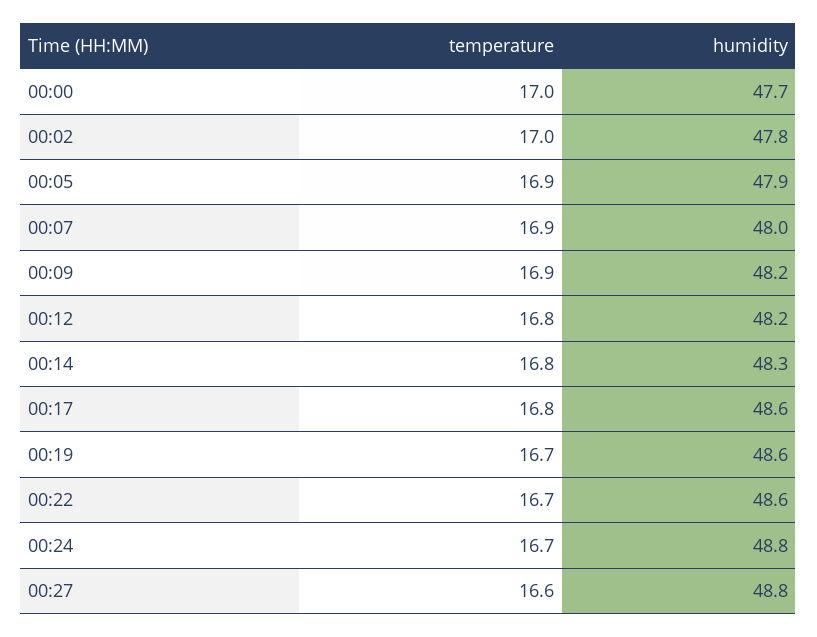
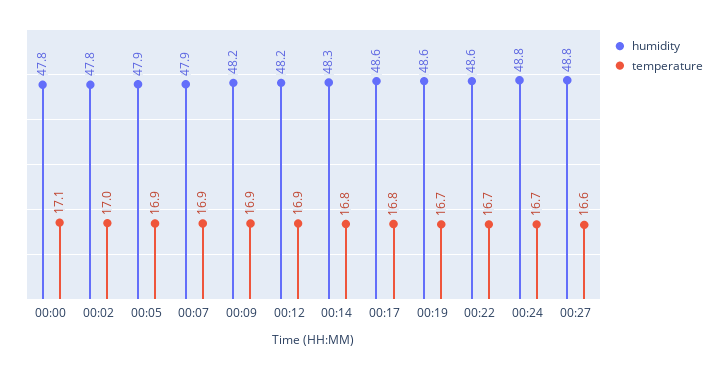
  {
    "temperature": {
-     "00:00": 17,
+     "00:00": 17.1,
      "00:02": 17,
      "00:05": 16.9,
      "00:07": 16.9,
      "00:09": 16.9,
-     "00:12": 16.8,
+     "00:12": 16.9,
      "00:14": 16.8,
      "00:17": 16.8,
      "00:19": 16.7,
      "00:22": 16.7,
      "00:24": 16.7,
      "00:27": 16.6
    },
    "humidity": {
-     "00:00": 47.7,
+     "00:00": 47.8,
      "00:02": 47.8,
      "00:05": 47.9,
-     "00:07": 48,
+     "00:07": 47.9,
      "00:09": 48.2,
      "00:12": 48.2,
      "00:14": 48.3,
      "00:17": 48.6,
      "00:19": 48.6,
      "00:22": 48.6,
      "00:24": 48.8,
      "00:27": 48.8
    }
  }

